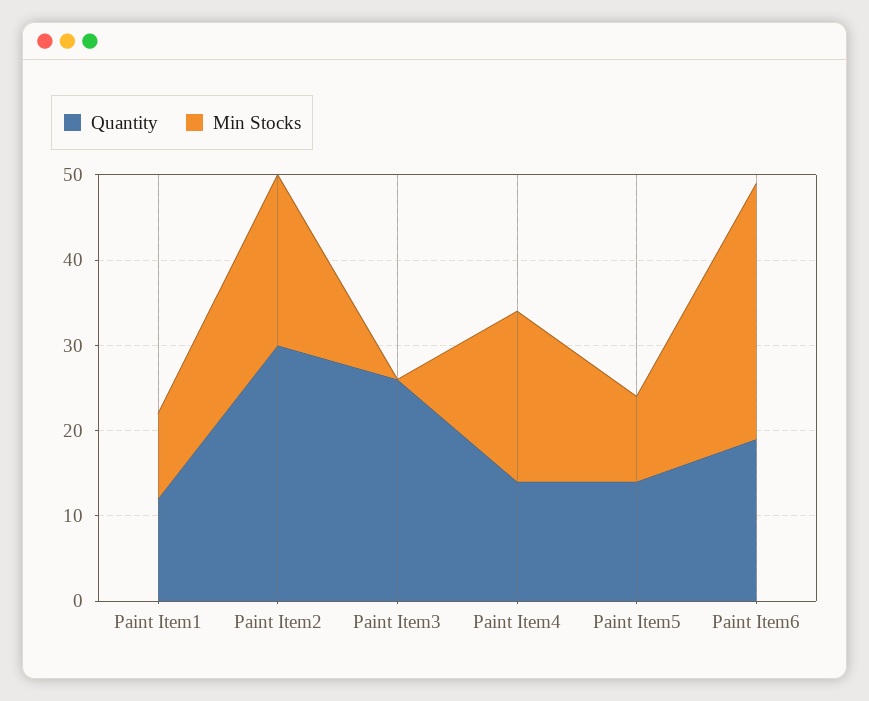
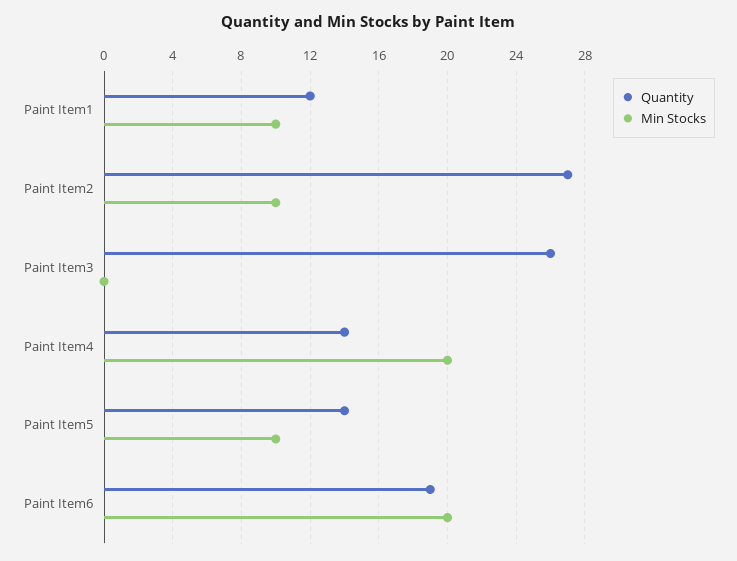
  {
    "Quantity": {
      "Paint Item1": 12,
-     "Paint Item2": 30,
+     "Paint Item2": 27,
      "Paint Item3": 26,
      "Paint Item4": 14,
      "Paint Item5": 14,
      "Paint Item6": 19
    },
    "Min Stocks": {
      "Paint Item1": 10,
-     "Paint Item2": 20,
+     "Paint Item2": 10,
      "Paint Item3": 0,
      "Paint Item4": 20,
      "Paint Item5": 10,
-     "Paint Item6": 30
+     "Paint Item6": 20
    }
  }

